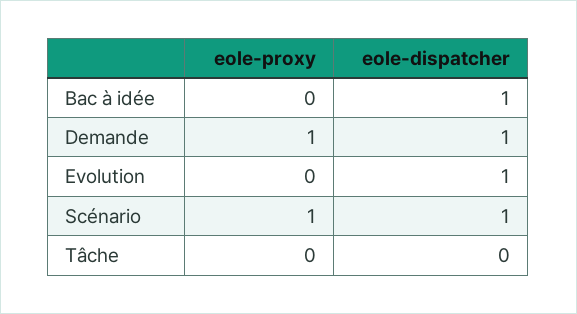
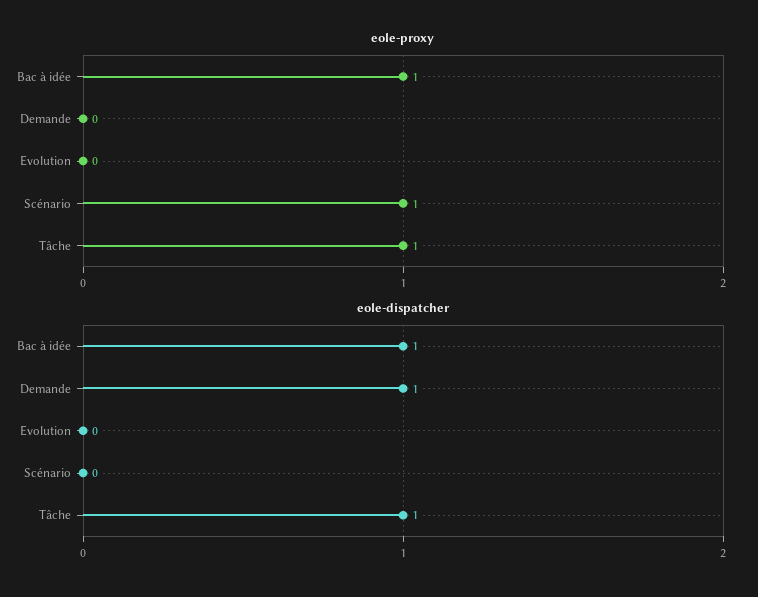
  {
    "eole-proxy": {
-     "Bac à idée": 0,
+     "Bac à idée": 1,
-     "Demande": 1,
+     "Demande": 0,
      "Evolution": 0,
      "Scénario": 1,
-     "Tâche": 0
+     "Tâche": 1
    },
    "eole-dispatcher": {
      "Bac à idée": 1,
      "Demande": 1,
-     "Evolution": 1,
+     "Evolution": 0,
-     "Scénario": 1,
+     "Scénario": 0,
-     "Tâche": 0
+     "Tâche": 1
    }
  }

